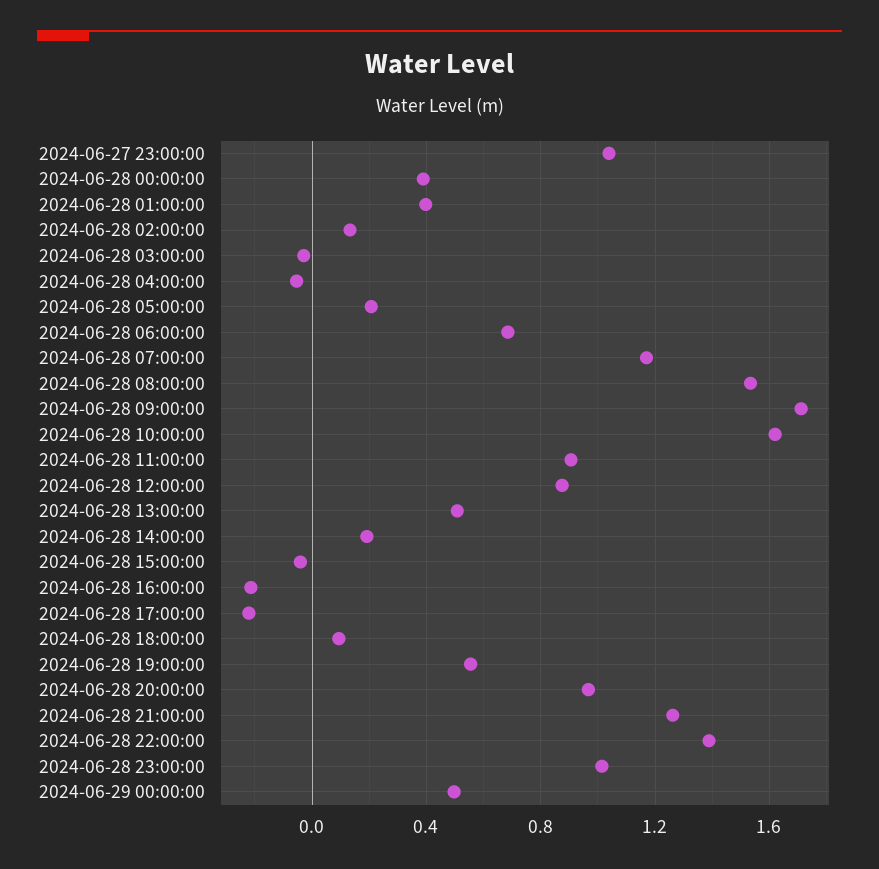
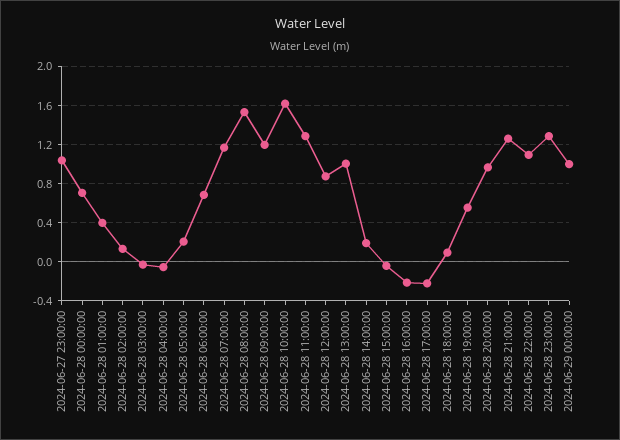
  {
    "2024-06-27 23:00:00": 1.05,
-   "2024-06-28 00:00:00": 0.4,
+   "2024-06-28 00:00:00": 0.7,
    "2024-06-28 01:00:00": 0.4,
    "2024-06-28 02:00:00": 0.15,
    "2024-06-28 03:00:00": -0.05,
    "2024-06-28 04:00:00": -0.05,
    "2024-06-28 05:00:00": 0.2,
    "2024-06-28 06:00:00": 0.7,
    "2024-06-28 07:00:00": 1.15,
    "2024-06-28 08:00:00": 1.55,
-   "2024-06-28 09:00:00": 1.7,
+   "2024-06-28 09:00:00": 1.2,
    "2024-06-28 10:00:00": 1.6,
-   "2024-06-28 11:00:00": 0.9,
+   "2024-06-28 11:00:00": 1.3,
    "2024-06-28 12:00:00": 0.9,
-   "2024-06-28 13:00:00": 0.5,
+   "2024-06-28 13:00:00": 1,
    "2024-06-28 14:00:00": 0.2,
    "2024-06-28 15:00:00": -0.05,
    "2024-06-28 16:00:00": -0.2,
    "2024-06-28 17:00:00": -0.2,
    "2024-06-28 18:00:00": 0.1,
    "2024-06-28 19:00:00": 0.55,
    "2024-06-28 20:00:00": 0.95,
    "2024-06-28 21:00:00": 1.25,
-   "2024-06-28 22:00:00": 1.4,
+   "2024-06-28 22:00:00": 1.1,
-   "2024-06-28 23:00:00": 1,
+   "2024-06-28 23:00:00": 1.3,
-   "2024-06-29 00:00:00": 0.5
+   "2024-06-29 00:00:00": 1
  }

